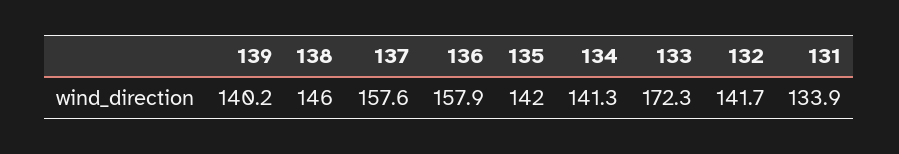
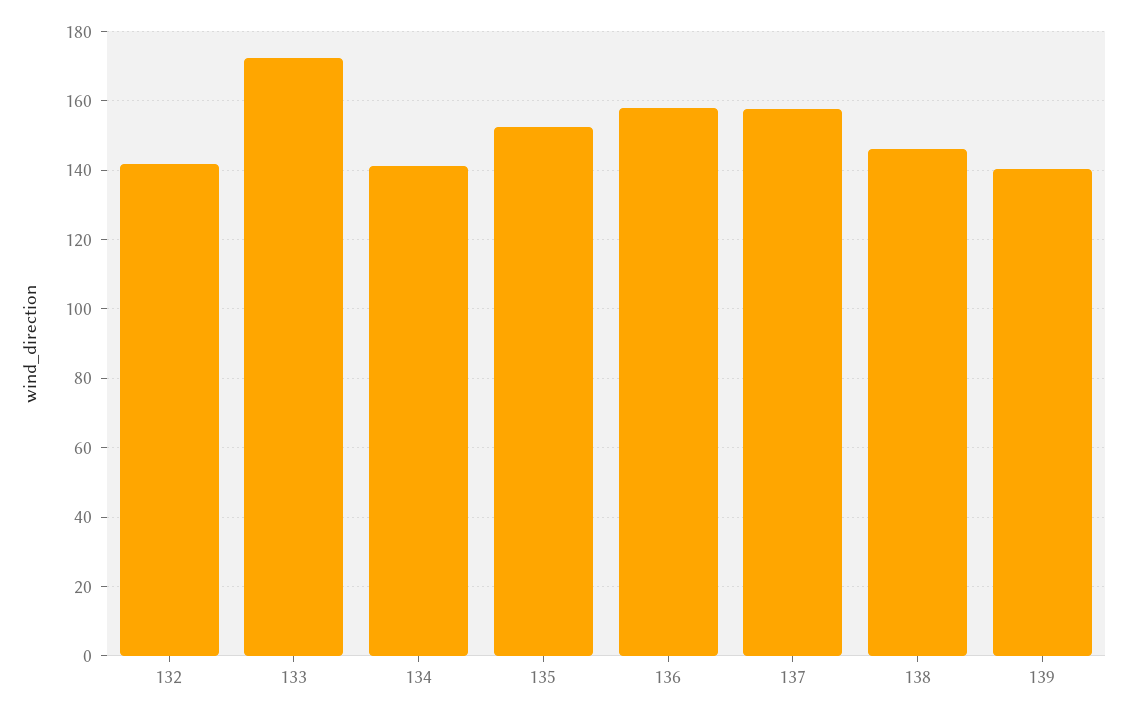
  {
    "139": 140.2,
    "138": 146,
    "137": 157.6,
    "136": 157.9,
-   "135": 142,
+   "135": 152,
    "134": 141.3,
    "133": 172.3,
-   "132": 141.7,
+   "132": 141.7
-   "131": 133.9
  }

